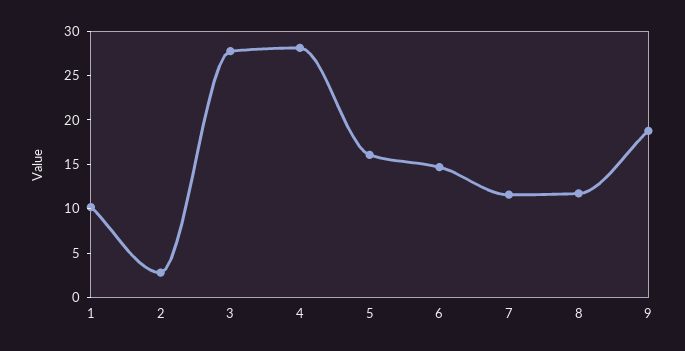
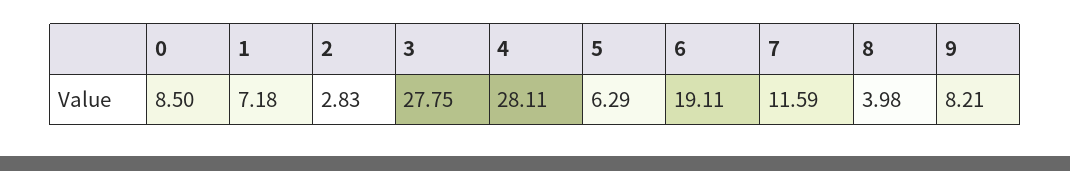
  {
-   "1": 10,
+   "1": 7.18,
    "2": 2.83,
    "3": 27.75,
    "4": 28.11,
-   "5": 16,
+   "5": 6.29,
-   "6": 15,
+   "6": 19.11,
    "7": 11.59,
-   "8": 12,
+   "8": 3.98,
-   "9": 19
+   "9": 8.21,
+   "0": 8.5
  }

